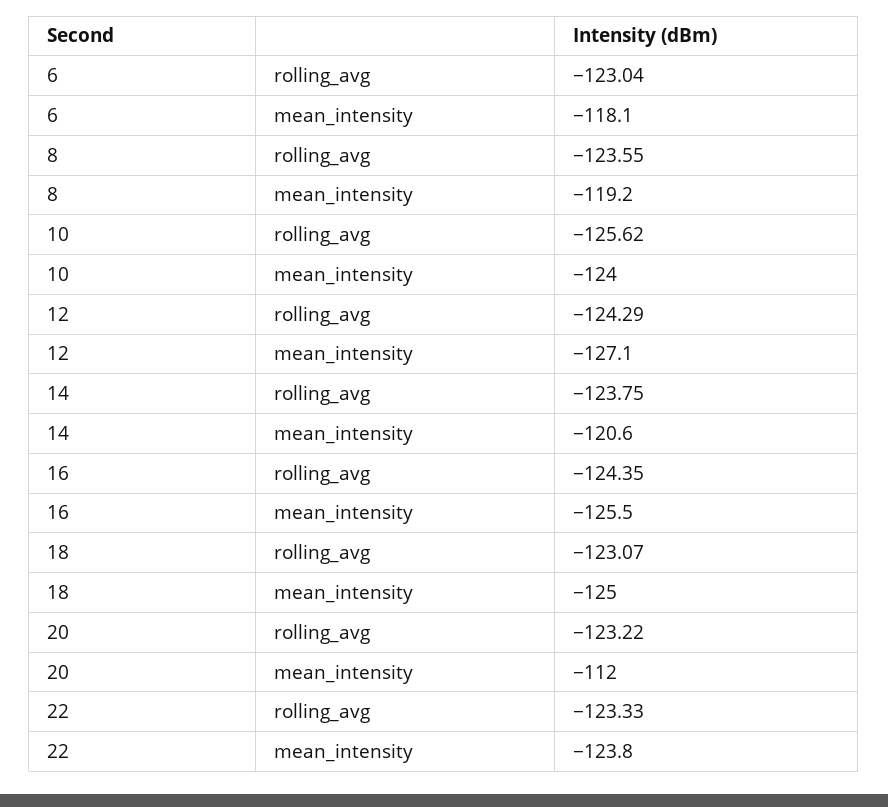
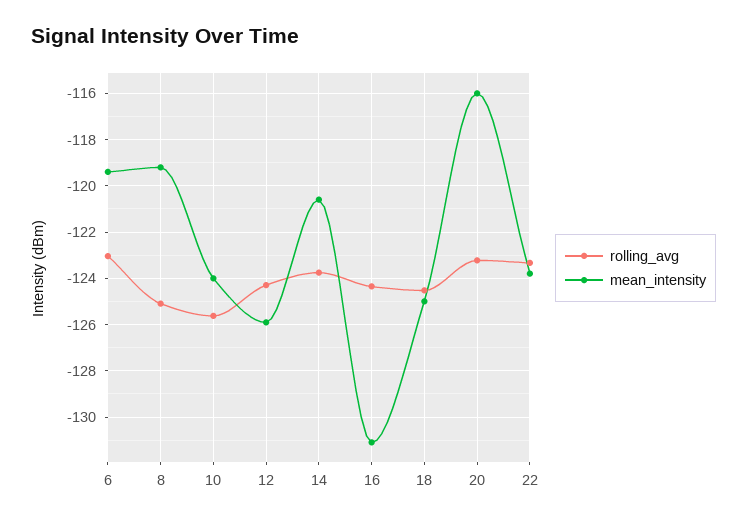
  {
    "rolling_avg": {
      "6": -123.04,
-     "8": -123.55,
+     "8": -125,
      "10": -125.62,
      "12": -124.29,
      "14": -123.75,
      "16": -124.35,
-     "18": -123.07,
+     "18": -124.5,
      "20": -123.22,
      "22": -123.33
    },
    "mean_intensity": {
-     "6": -118.1,
+     "6": -119.5,
      "8": -119.2,
      "10": -124,
-     "12": -127.1,
+     "12": -126,
      "14": -120.6,
-     "16": -125.5,
+     "16": -131,
      "18": -125,
-     "20": -112,
+     "20": -116,
      "22": -123.8
    }
  }

